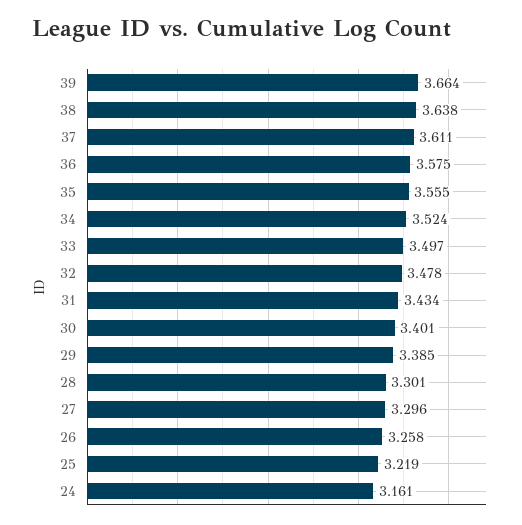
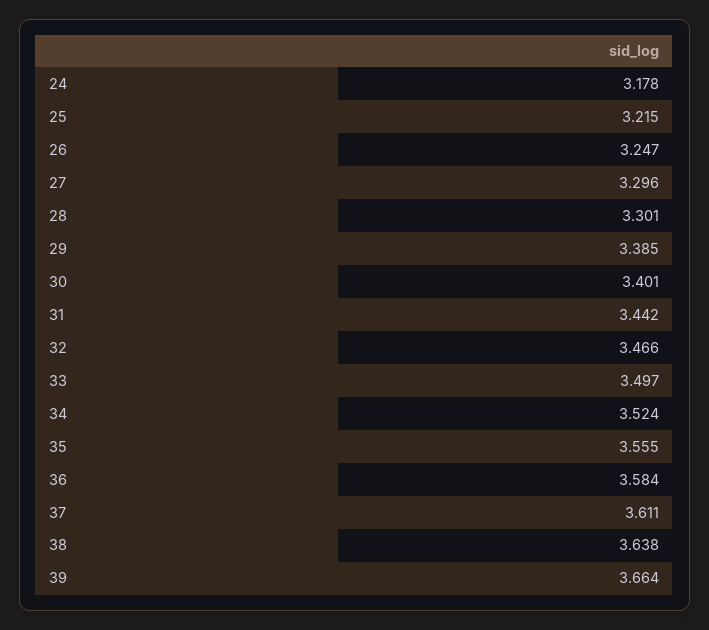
  {
    "39": 3.664,
    "38": 3.638,
    "37": 3.611,
-   "36": 3.575,
+   "36": 3.584,
    "35": 3.555,
    "34": 3.524,
    "33": 3.497,
-   "32": 3.478,
+   "32": 3.466,
-   "31": 3.434,
+   "31": 3.442,
    "30": 3.401,
    "29": 3.385,
    "28": 3.301,
    "27": 3.296,
-   "26": 3.258,
+   "26": 3.247,
-   "25": 3.219,
+   "25": 3.215,
-   "24": 3.161
+   "24": 3.178
  }

